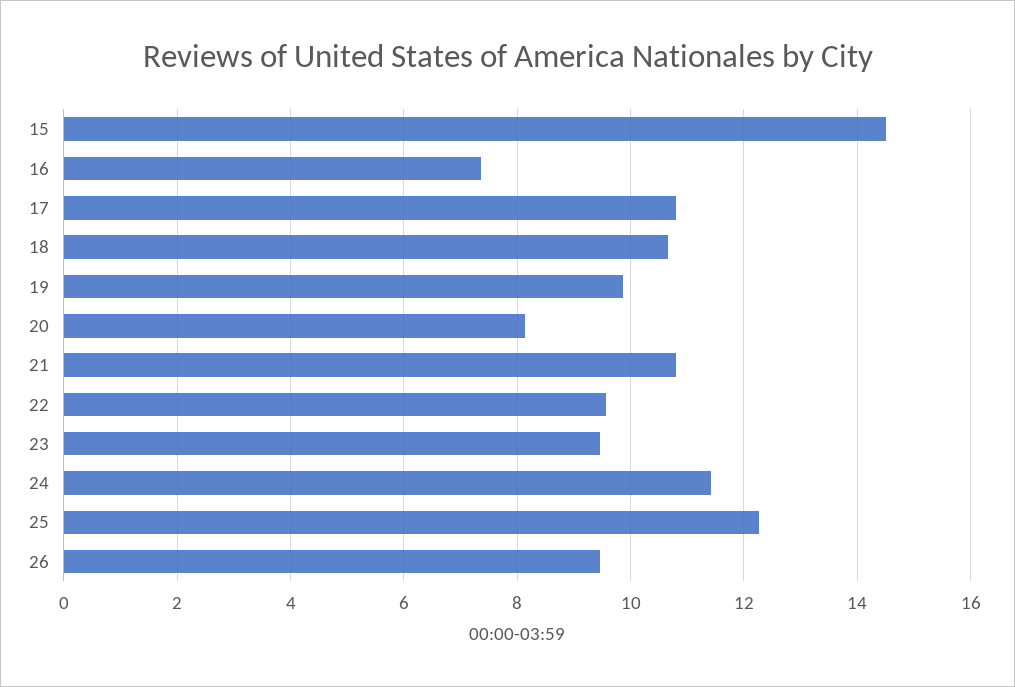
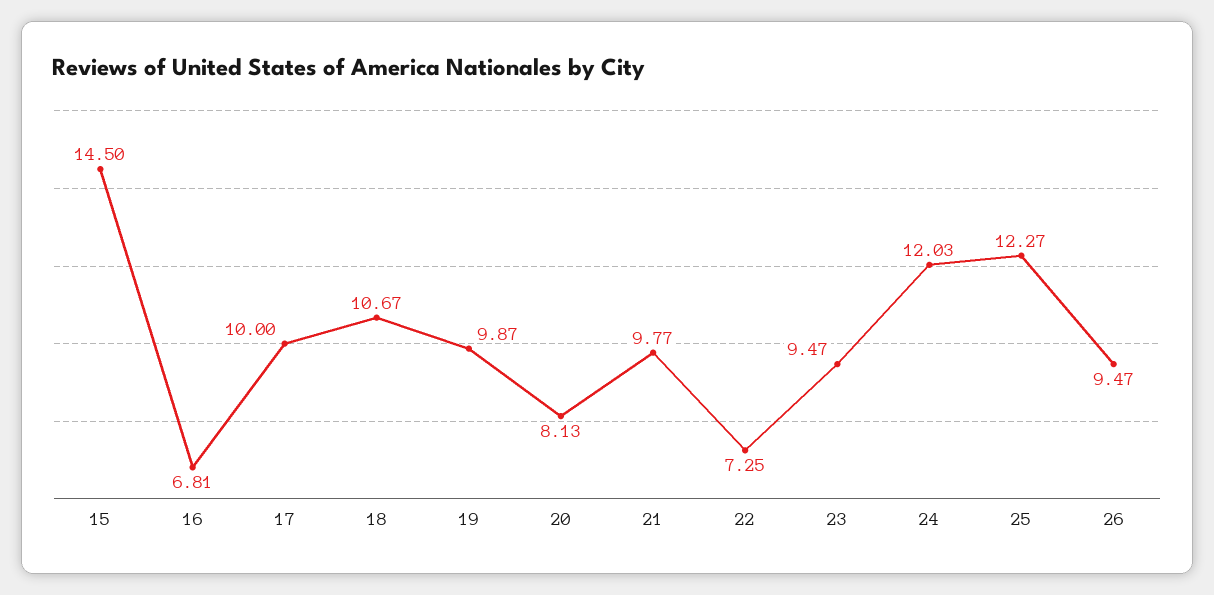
  {
    "15": 14.5,
-   "16": 7.4,
+   "16": 6.81,
-   "17": 10.8,
+   "17": 10,
    "18": 10.67,
    "19": 9.87,
    "20": 8.13,
-   "21": 10.8,
+   "21": 9.77,
-   "22": 9.6,
+   "22": 7.25,
    "23": 9.47,
-   "24": 11.4,
+   "24": 12.03,
    "25": 12.27,
    "26": 9.47
  }

